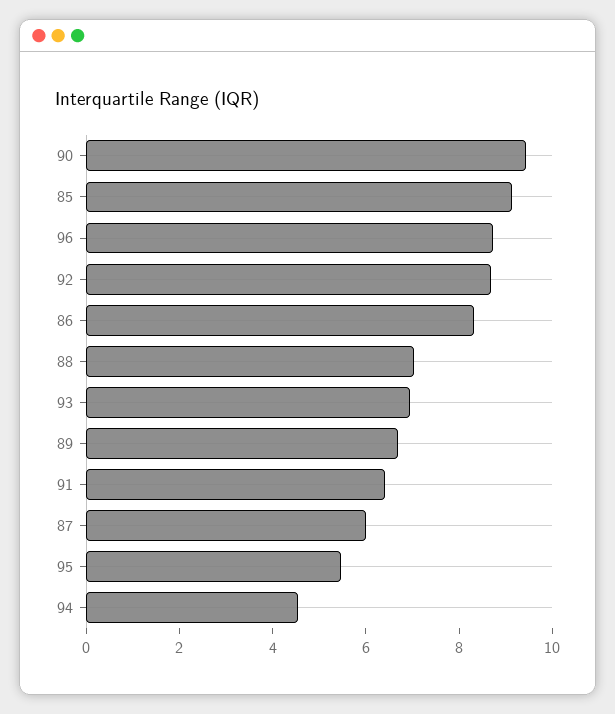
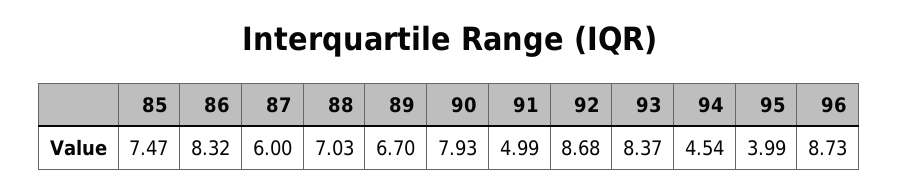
  {
-   "90": 9.5,
+   "90": 7.93,
-   "85": 9,
+   "85": 7.47,
    "96": 8.73,
    "92": 8.68,
    "86": 8.32,
    "88": 7.03,
-   "93": 7,
+   "93": 8.37,
    "89": 6.7,
-   "91": 6.5,
+   "91": 4.99,
    "87": 6,
-   "95": 5.5,
+   "95": 3.99,
    "94": 4.54
  }

